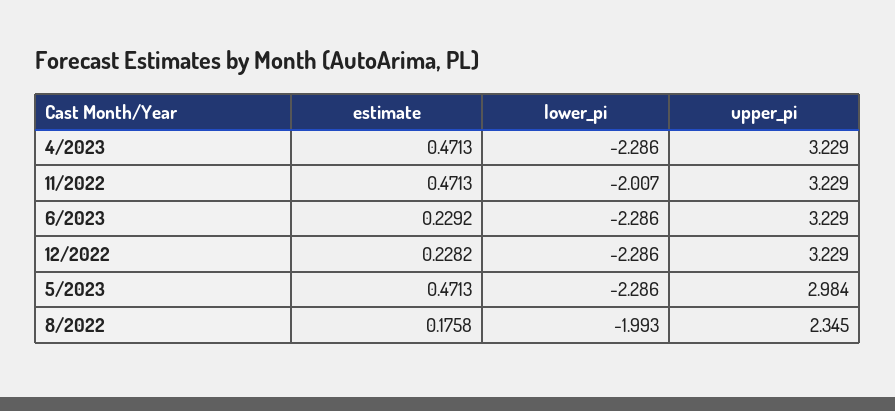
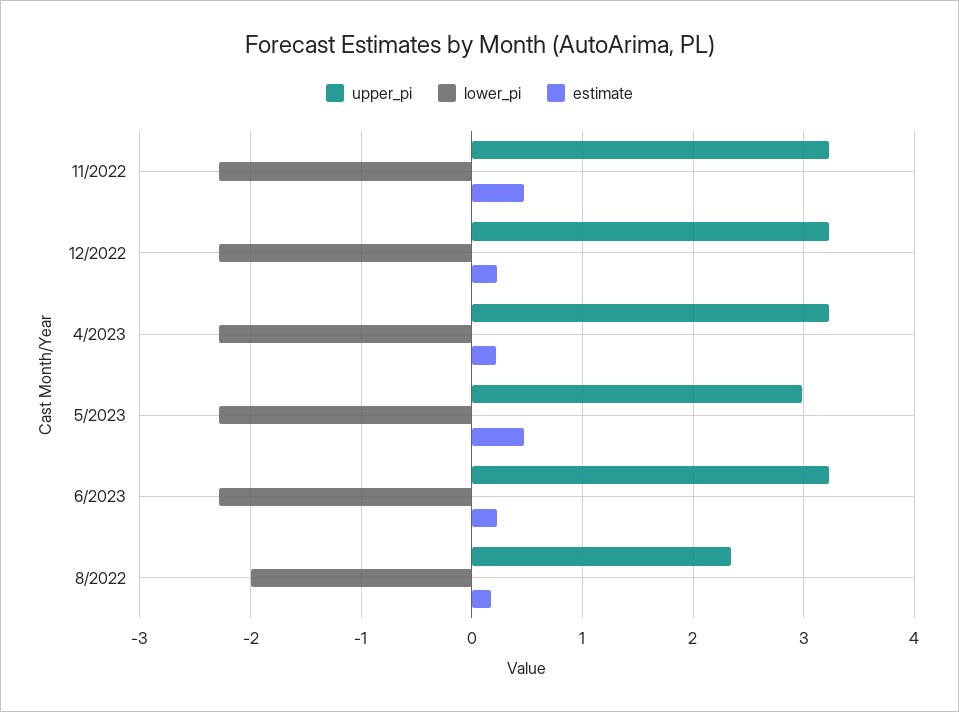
  {
    "estimate": {
-     "4/2023": 0.4713,
+     "4/2023": 0.2,
      "11/2022": 0.4713,
      "6/2023": 0.2292,
      "12/2022": 0.2282,
      "5/2023": 0.4713,
      "8/2022": 0.1758
    },
    "lower_pi": {
      "4/2023": -2.286,
-     "11/2022": -2.007,
+     "11/2022": -2.3,
      "6/2023": -2.286,
      "12/2022": -2.286,
      "5/2023": -2.286,
      "8/2022": -1.993
    },
    "upper_pi": {
      "4/2023": 3.229,
      "11/2022": 3.229,
      "6/2023": 3.229,
      "12/2022": 3.229,
      "5/2023": 2.984,
      "8/2022": 2.345
    }
  }

